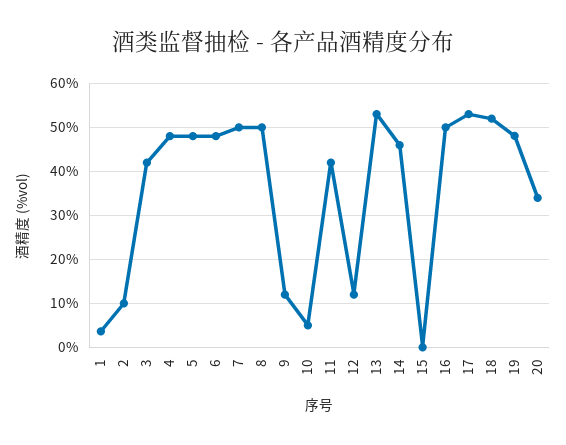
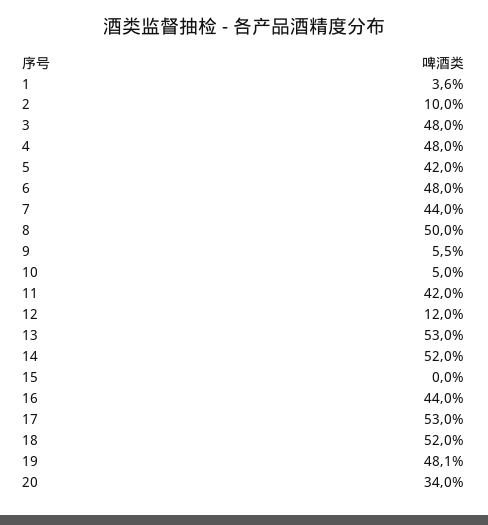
  {
    "1": 3.6,
    "2": 10,
-   "3": 42,
+   "3": 48,
    "4": 48,
-   "5": 48,
+   "5": 42,
    "6": 48,
-   "7": 50,
+   "7": 44,
    "8": 50,
-   "9": 12,
+   "9": 5.5,
    "10": 5,
    "11": 42,
    "12": 12,
    "13": 53,
-   "14": 46,
+   "14": 52,
    "15": 0,
-   "16": 50,
+   "16": 44,
    "17": 53,
    "18": 52,
    "19": 48.1,
    "20": 34
  }

